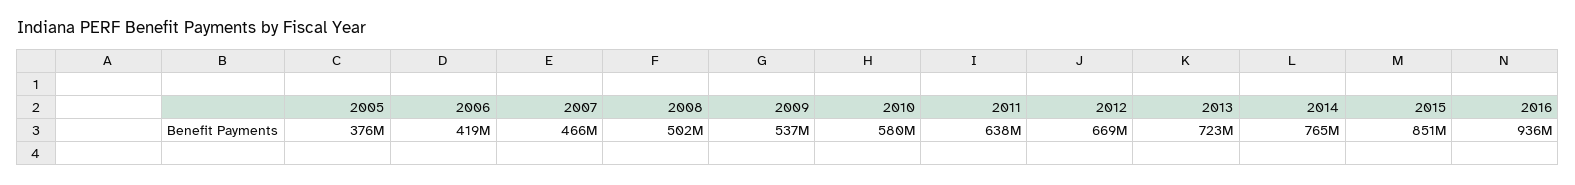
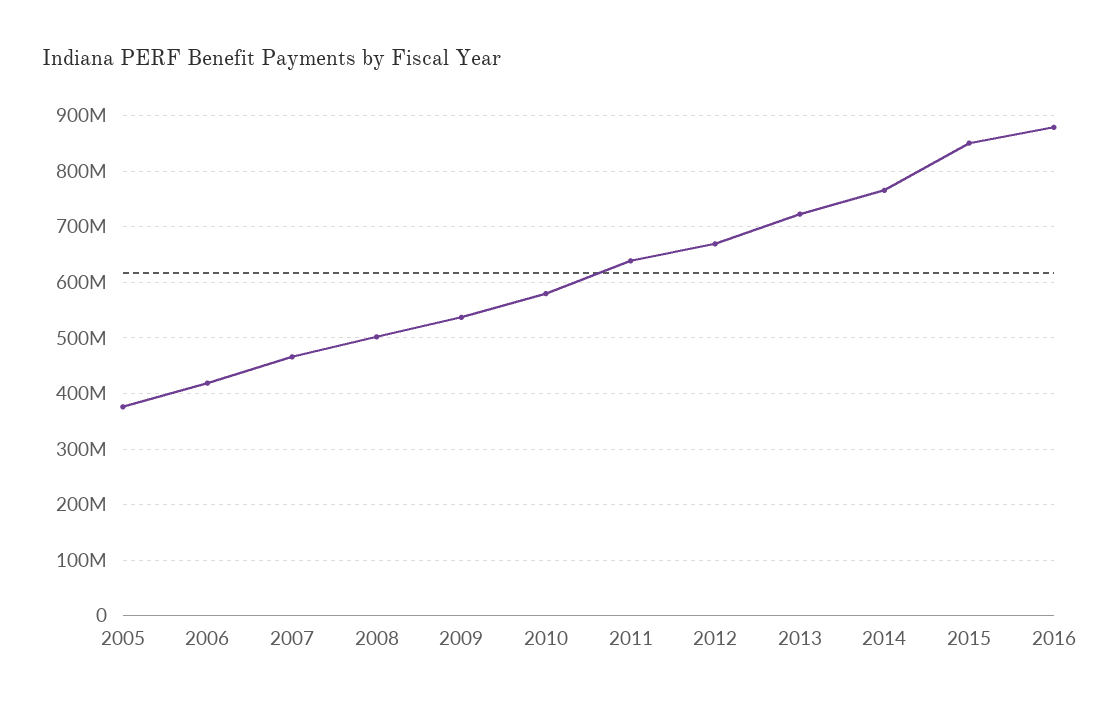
  {
    "2005": 376000000,
    "2006": 419000000,
    "2007": 466000000,
    "2008": 502000000,
    "2009": 537000000,
    "2010": 580000000,
    "2011": 638000000,
    "2012": 669000000,
    "2013": 723000000,
    "2014": 765000000,
    "2015": 851000000,
-   "2016": 936000000
+   "2016": 880000000
  }

